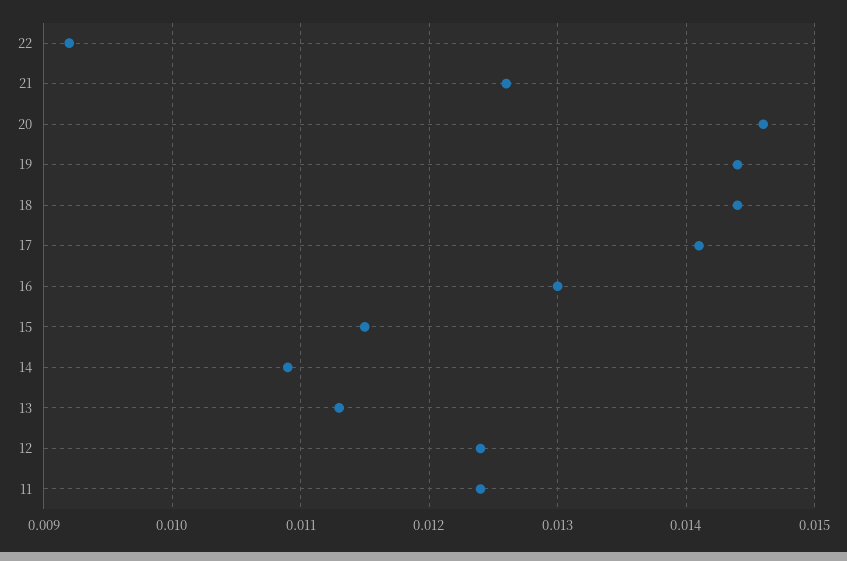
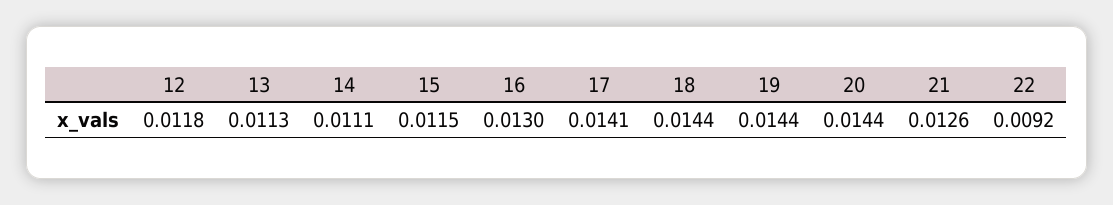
  {
    "22": 0.0092,
    "21": 0.0126,
-   "20": 0.0146,
+   "20": 0.0144,
    "19": 0.0144,
    "18": 0.0144,
    "17": 0.0141,
    "16": 0.013,
    "15": 0.0115,
-   "14": 0.0109,
+   "14": 0.0111,
    "13": 0.0113,
-   "12": 0.0124,
+   "12": 0.0118
-   "11": 0.0124
  }

